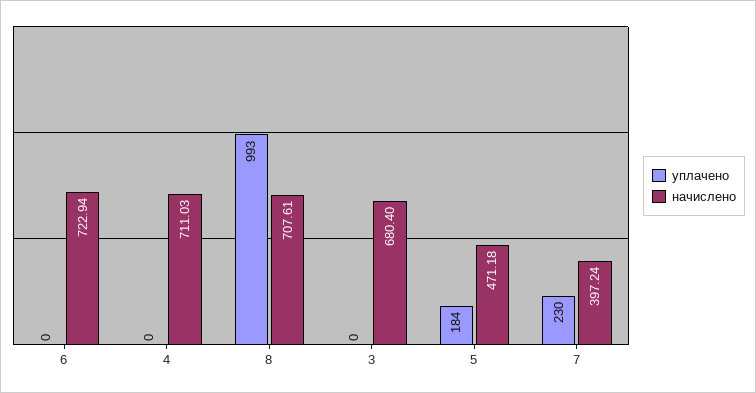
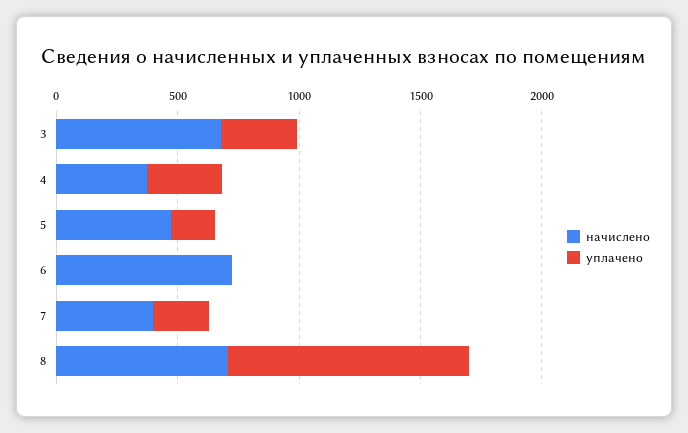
  {
    "уплачено": {
      "6": 0,
-     "4": 0,
+     "4": 300,
      "8": 993,
-     "3": 0,
+     "3": 300,
      "5": 184,
      "7": 230
    },
    "начислено": {
      "6": 722.94,
-     "4": 711.03,
+     "4": 400,
      "8": 707.61,
      "3": 680.4,
      "5": 471.18,
      "7": 397.24
    }
  }

